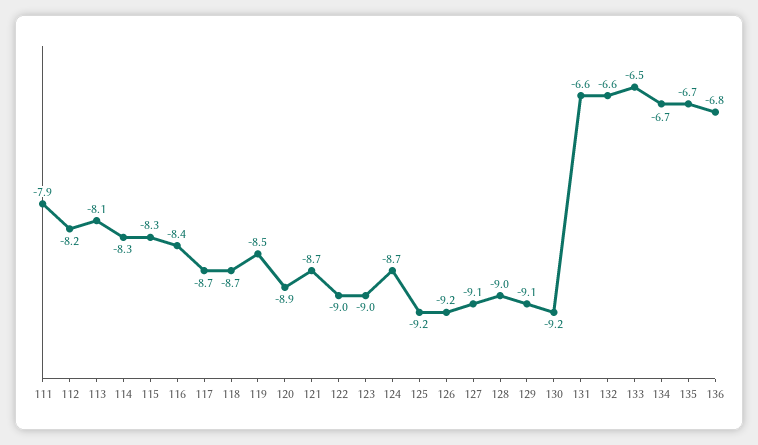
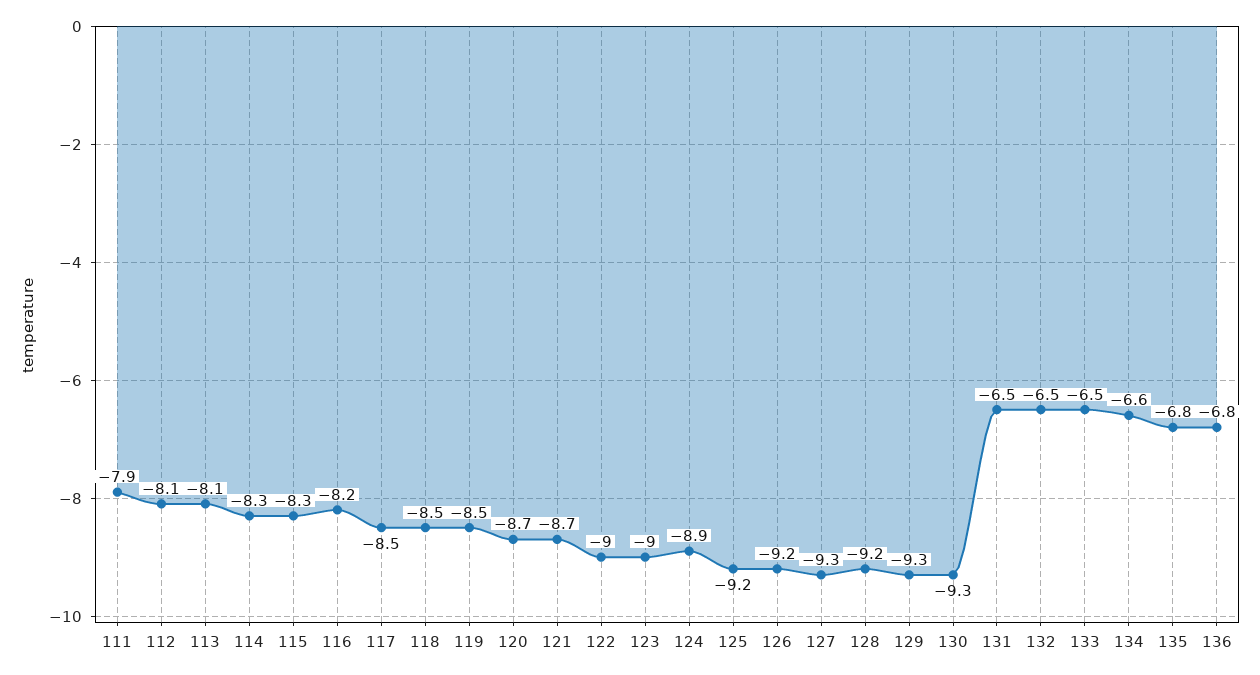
  {
    "111": -7.9,
-   "112": -8.2,
+   "112": -8.1,
    "113": -8.1,
    "114": -8.3,
    "115": -8.3,
-   "116": -8.4,
+   "116": -8.2,
-   "117": -8.7,
+   "117": -8.5,
-   "118": -8.7,
+   "118": -8.5,
    "119": -8.5,
-   "120": -8.9,
+   "120": -8.7,
    "121": -8.7,
    "122": -9,
    "123": -9,
-   "124": -8.7,
+   "124": -8.9,
    "125": -9.2,
    "126": -9.2,
-   "127": -9.1,
+   "127": -9.3,
-   "128": -9,
+   "128": -9.2,
-   "129": -9.1,
+   "129": -9.3,
-   "130": -9.2,
+   "130": -9.3,
-   "131": -6.6,
+   "131": -6.5,
-   "132": -6.6,
+   "132": -6.5,
    "133": -6.5,
-   "134": -6.7,
+   "134": -6.6,
-   "135": -6.7,
+   "135": -6.8,
    "136": -6.8
  }

